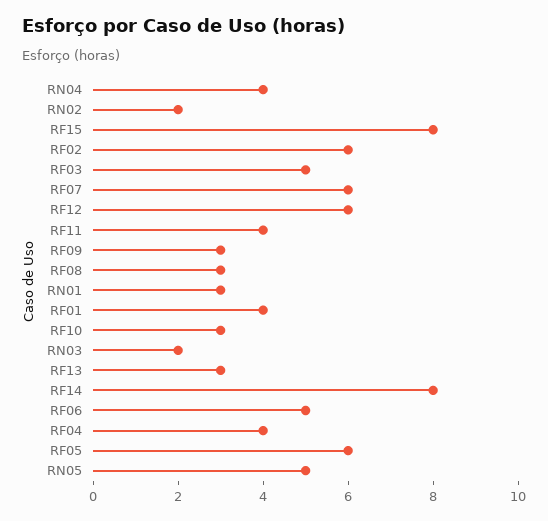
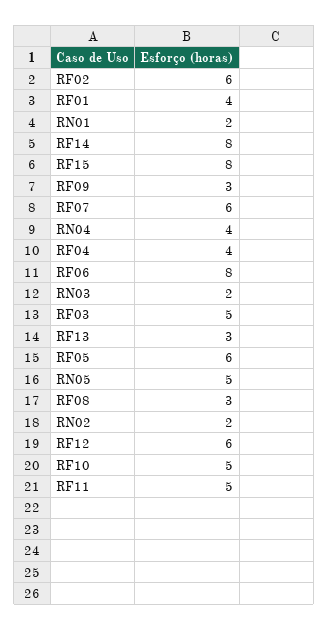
  {
    "RN04": 4,
    "RN02": 2,
    "RF15": 8,
    "RF02": 6,
    "RF03": 5,
    "RF07": 6,
    "RF12": 6,
-   "RF11": 4,
+   "RF11": 5,
    "RF09": 3,
    "RF08": 3,
-   "RN01": 3,
+   "RN01": 2,
    "RF01": 4,
-   "RF10": 3,
+   "RF10": 5,
    "RN03": 2,
    "RF13": 3,
    "RF14": 8,
-   "RF06": 5,
+   "RF06": 8,
    "RF04": 4,
    "RF05": 6,
    "RN05": 5
  }

